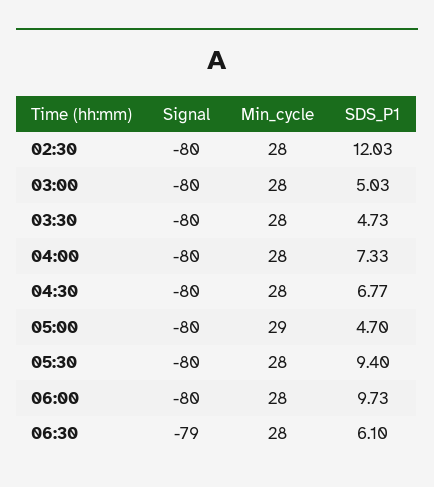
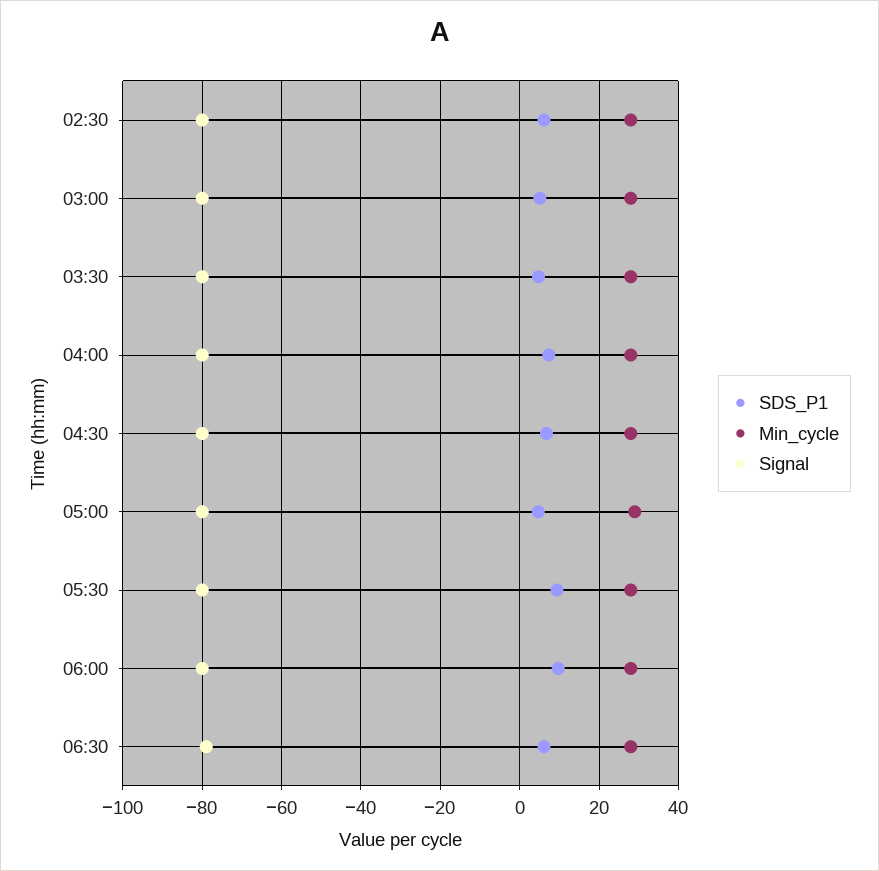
  {
    "Signal": {
      "02:30": -80,
      "03:00": -80,
      "03:30": -80,
      "04:00": -80,
      "04:30": -80,
      "05:00": -80,
      "05:30": -80,
      "06:00": -80,
      "06:30": -79
    },
    "Min_cycle": {
      "02:30": 28,
      "03:00": 28,
      "03:30": 28,
      "04:00": 28,
      "04:30": 28,
      "05:00": 29,
      "05:30": 28,
      "06:00": 28,
      "06:30": 28
    },
    "SDS_P1": {
-     "02:30": 12.03,
+     "02:30": 6,
      "03:00": 5.03,
      "03:30": 4.73,
      "04:00": 7.33,
      "04:30": 6.77,
      "05:00": 4.7,
      "05:30": 9.4,
      "06:00": 9.73,
      "06:30": 6.1
    }
  }

